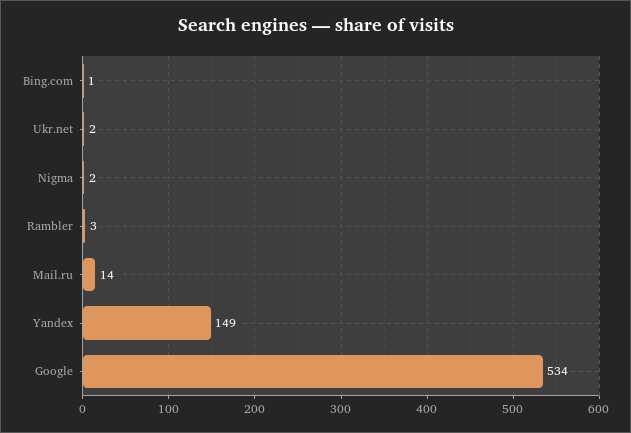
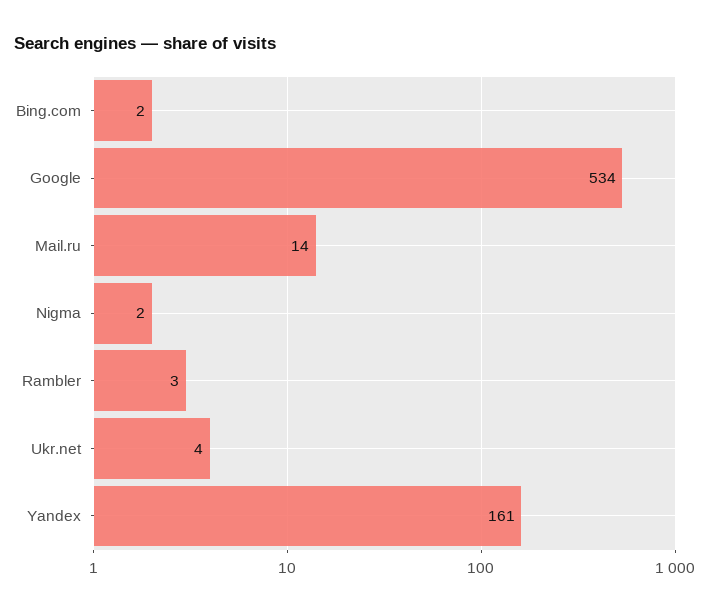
  {
-   "Bing.com": 1,
+   "Bing.com": 2,
-   "Ukr.net": 2,
+   "Ukr.net": 4,
    "Nigma": 2,
    "Rambler": 3,
    "Mail.ru": 14,
-   "Yandex": 149,
+   "Yandex": 161,
    "Google": 534
  }

